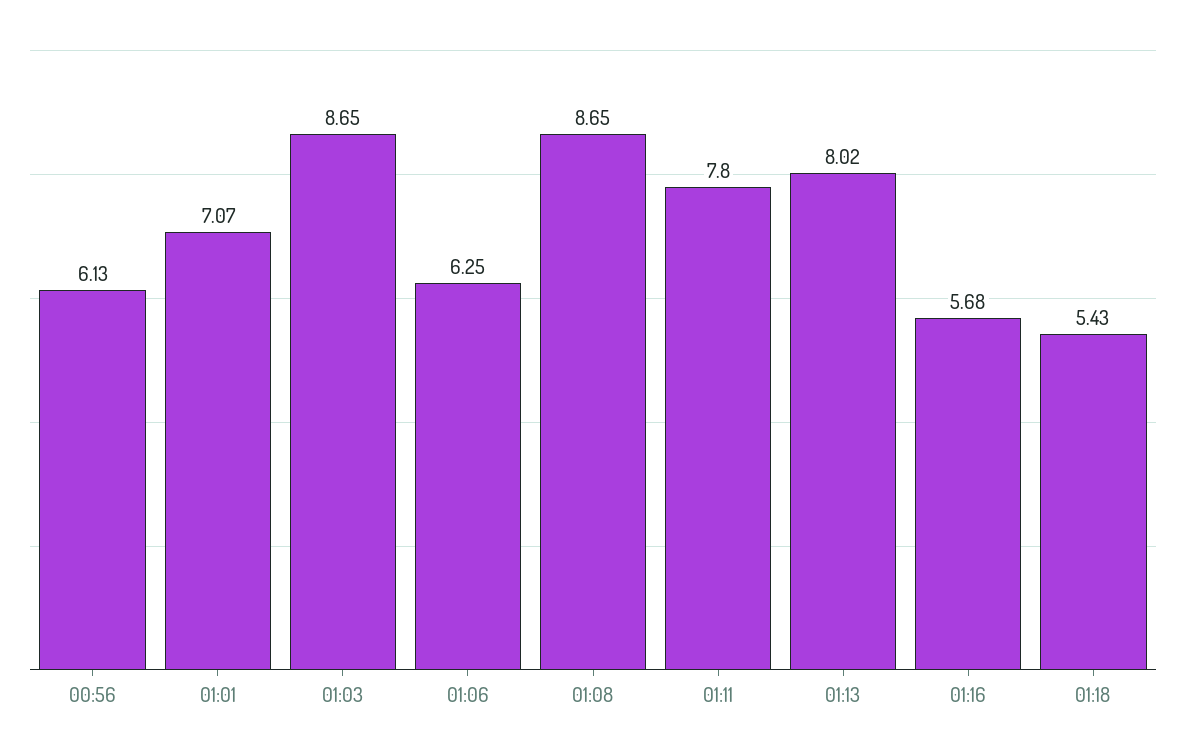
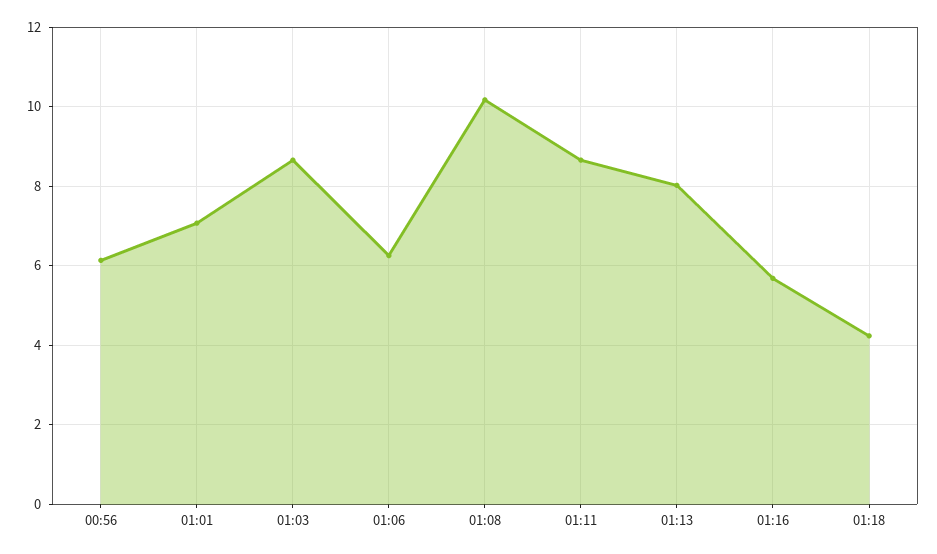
  {
    "00:56": 6.13,
    "01:01": 7.07,
    "01:03": 8.65,
    "01:06": 6.25,
-   "01:08": 8.65,
+   "01:08": 10.2,
-   "01:11": 7.8,
+   "01:11": 8.6,
    "01:13": 8.02,
    "01:16": 5.68,
-   "01:18": 5.43
+   "01:18": 4.2
  }

